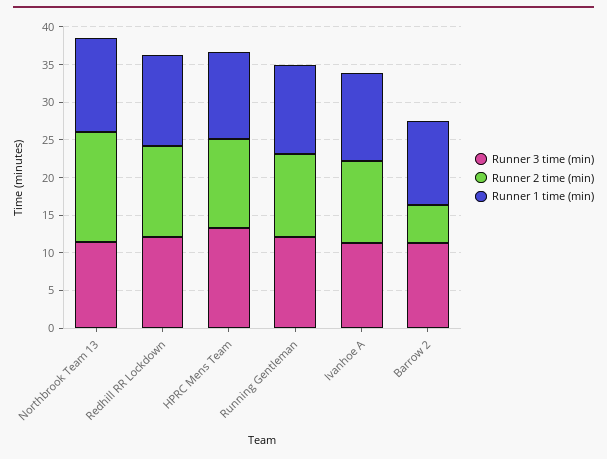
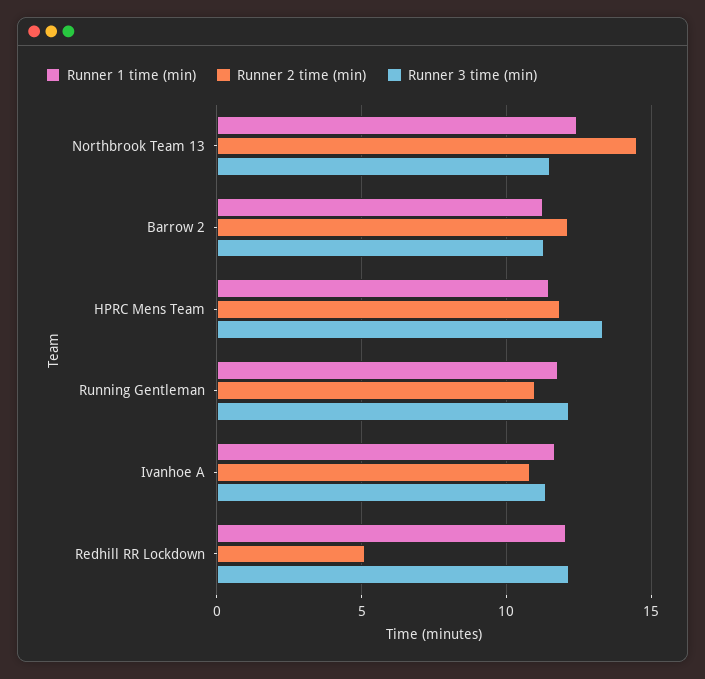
  {
    "Runner 3 time (min)": {
      "Northbrook Team 13": 11.5,
      "Redhill RR Lockdown": 12,
      "HPRC Mens Team": 13.5,
      "Running Gentleman": 12,
      "Ivanhoe A": 11.5,
      "Barrow 2": 11.5
    },
    "Runner 2 time (min)": {
      "Northbrook Team 13": 14.5,
-     "Redhill RR Lockdown": 12.5,
+     "Redhill RR Lockdown": 5,
      "HPRC Mens Team": 12,
      "Running Gentleman": 11,
      "Ivanhoe A": 11,
-     "Barrow 2": 5
+     "Barrow 2": 12
    },
    "Runner 1 time (min)": {
      "Northbrook Team 13": 12.5,
      "Redhill RR Lockdown": 12,
      "HPRC Mens Team": 11.5,
      "Running Gentleman": 12,
      "Ivanhoe A": 11.5,
      "Barrow 2": 11.5
    }
  }

